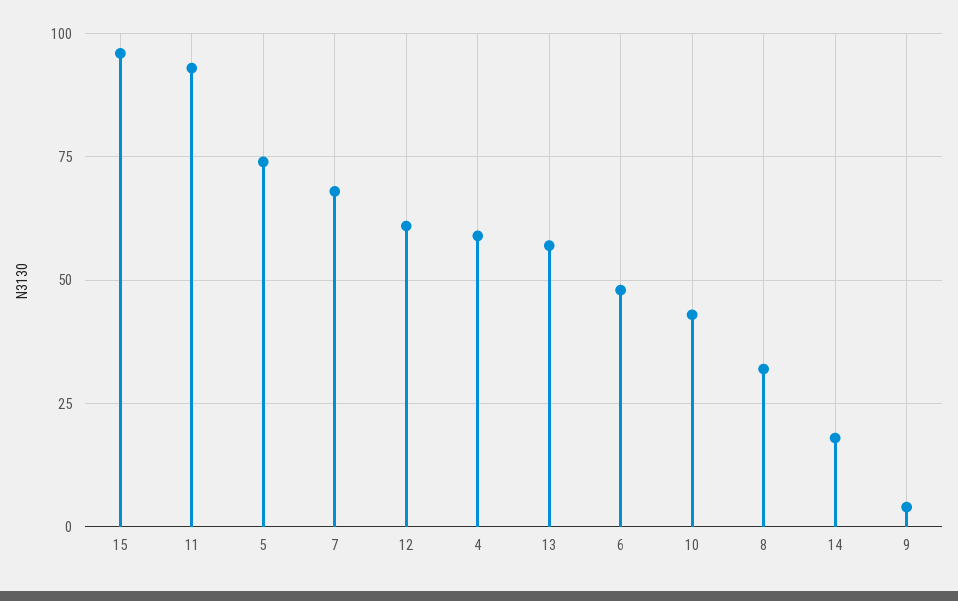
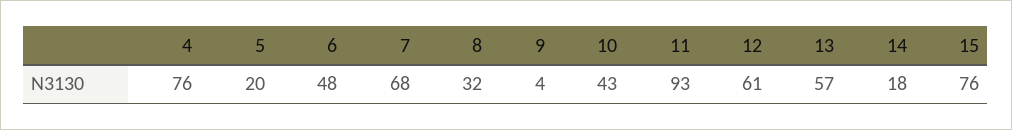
  {
-   "15": 95,
+   "15": 76,
    "11": 93,
-   "5": 75,
+   "5": 20,
    "7": 68,
    "12": 61,
-   "4": 60,
+   "4": 76,
    "13": 57,
    "6": 48,
    "10": 43,
    "8": 32,
    "14": 18,
    "9": 4
  }

